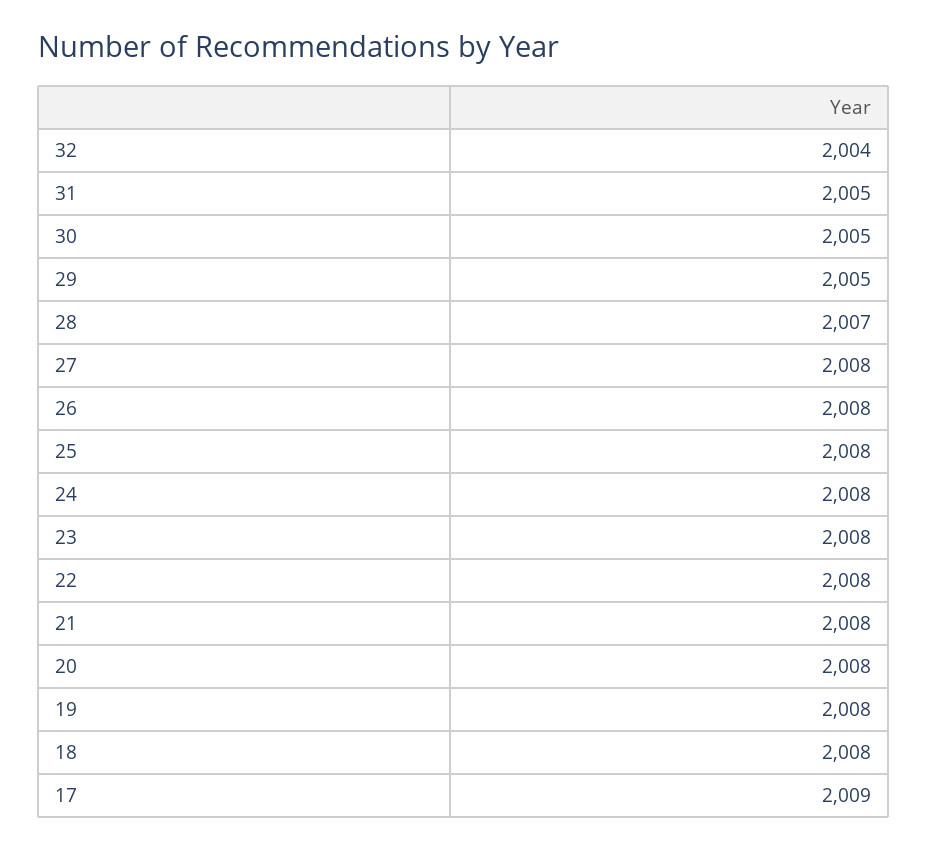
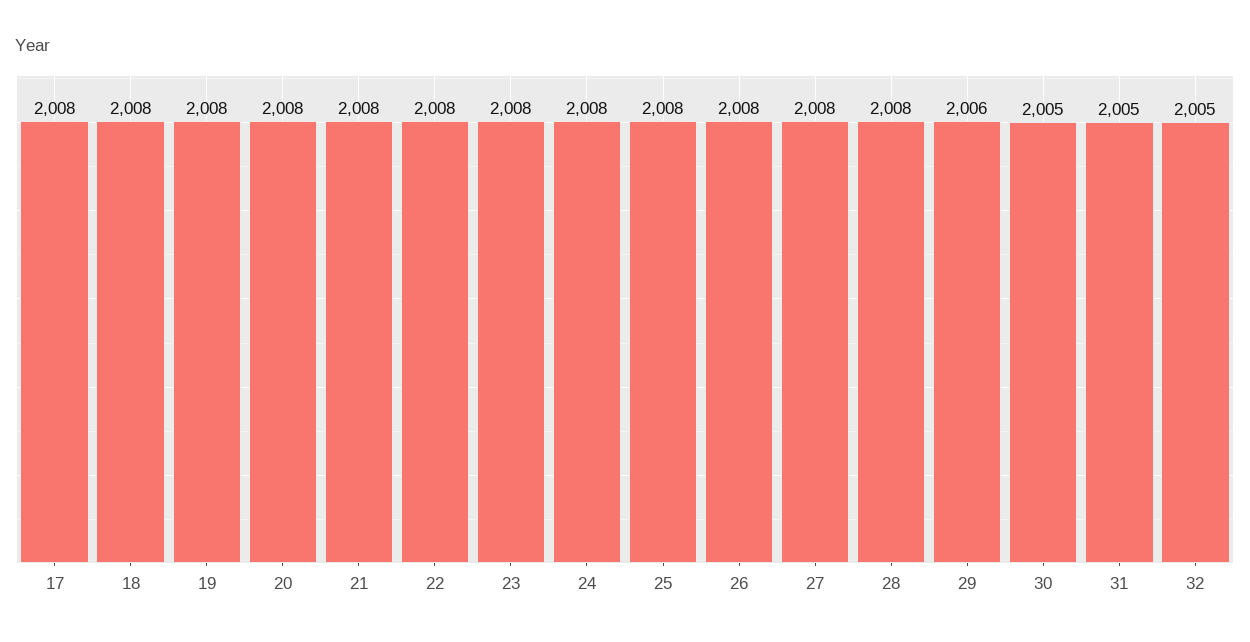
  {
-   "32": 2004,
+   "32": 2005,
    "31": 2005,
    "30": 2005,
-   "29": 2005,
+   "29": 2006,
-   "28": 2007,
+   "28": 2008,
    "27": 2008,
    "26": 2008,
    "25": 2008,
    "24": 2008,
    "23": 2008,
    "22": 2008,
    "21": 2008,
    "20": 2008,
    "19": 2008,
    "18": 2008,
-   "17": 2009
+   "17": 2008
  }

